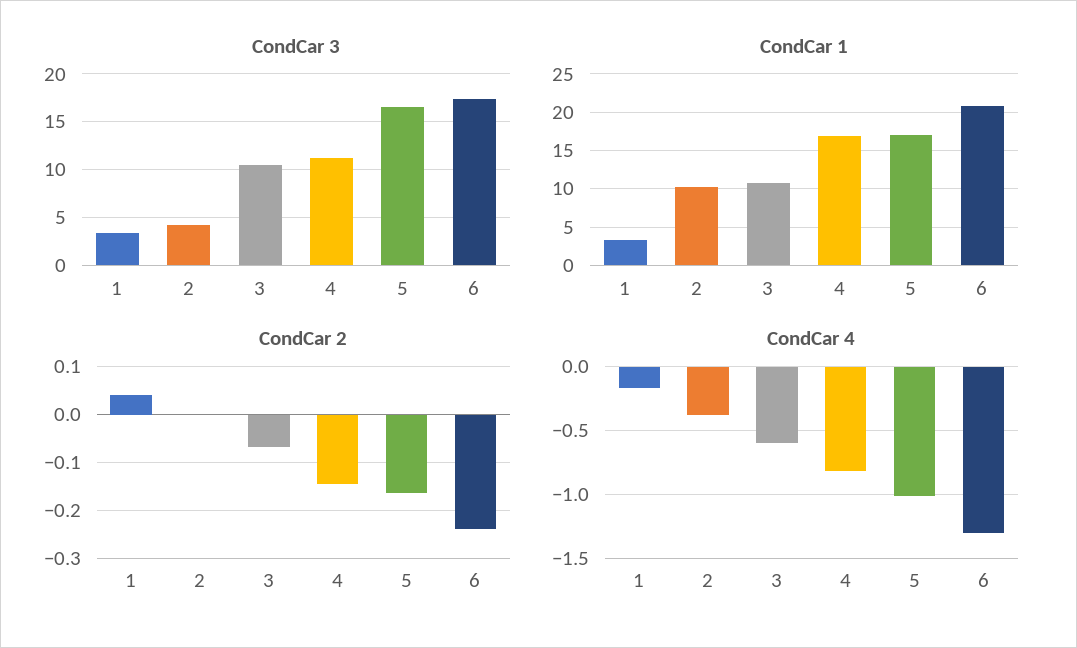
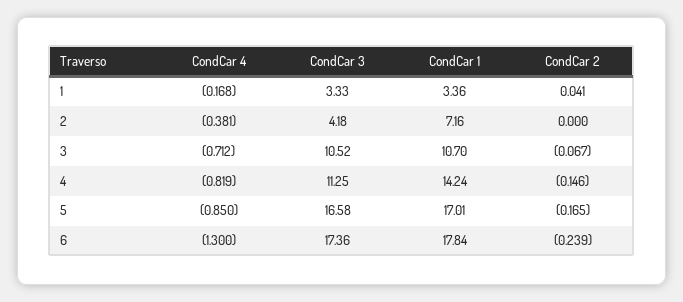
  {
    "CondCar 3": {
      "1": 3.33,
      "2": 4.18,
      "3": 10.52,
      "4": 11.25,
      "5": 16.58,
      "6": 17.36
    },
    "CondCar 1": {
      "1": 3.36,
-     "2": 10,
+     "2": 7.16,
      "3": 10.7,
-     "4": 17,
+     "4": 14.24,
      "5": 17.01,
-     "6": 21
+     "6": 17.84
    },
    "CondCar 2": {
      "1": 0.041,
      "2": 0,
      "3": -0.067,
      "4": -0.146,
      "5": -0.165,
      "6": -0.239
    },
    "CondCar 4": {
      "1": -0.168,
      "2": -0.381,
-     "3": -0.6,
+     "3": -0.712,
      "4": -0.819,
-     "5": -1,
+     "5": -0.85,
      "6": -1.3
    }
  }

